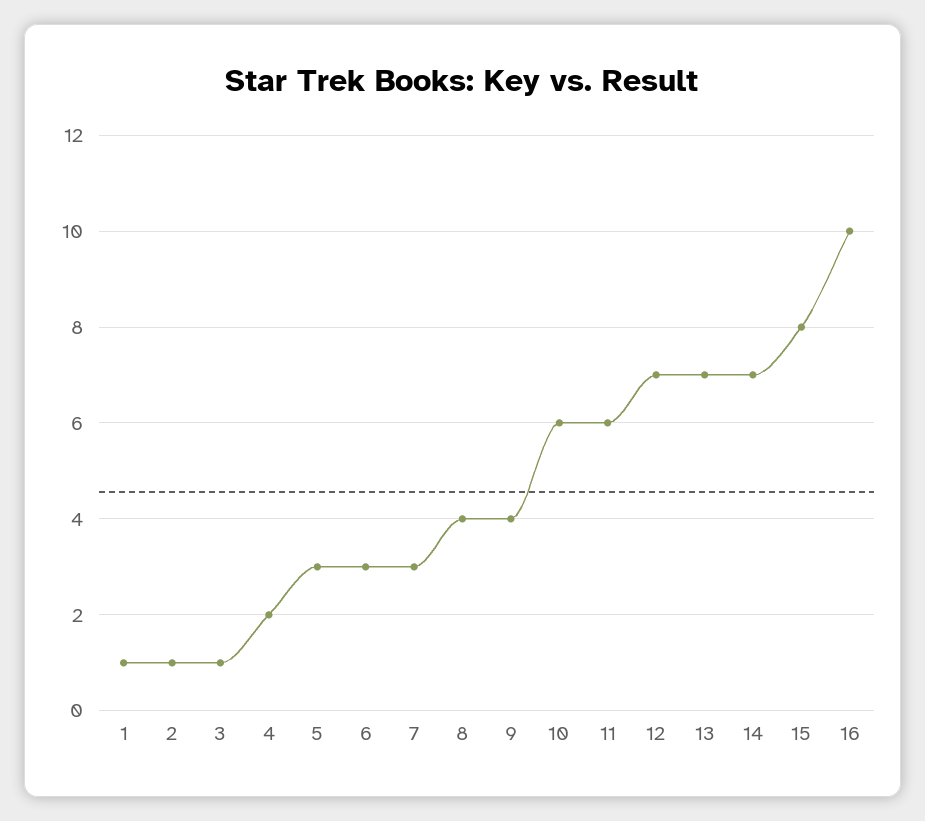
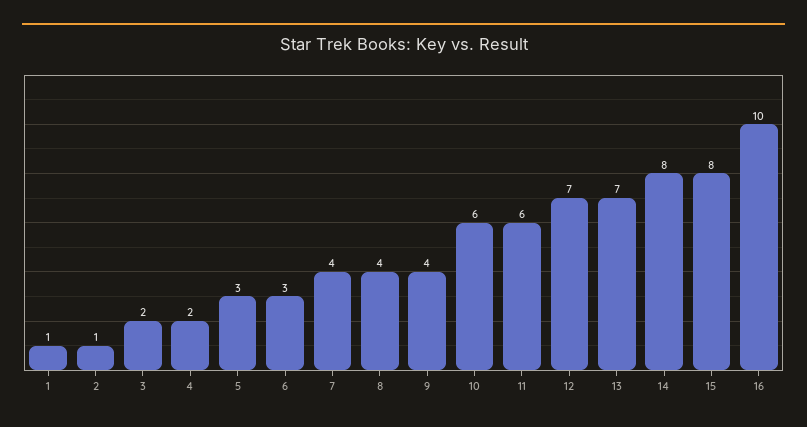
  {
    "1": 1,
    "2": 1,
-   "3": 1,
+   "3": 2,
    "4": 2,
    "5": 3,
    "6": 3,
-   "7": 3,
+   "7": 4,
    "8": 4,
    "9": 4,
    "10": 6,
    "11": 6,
    "12": 7,
    "13": 7,
-   "14": 7,
+   "14": 8,
    "15": 8,
    "16": 10
  }

